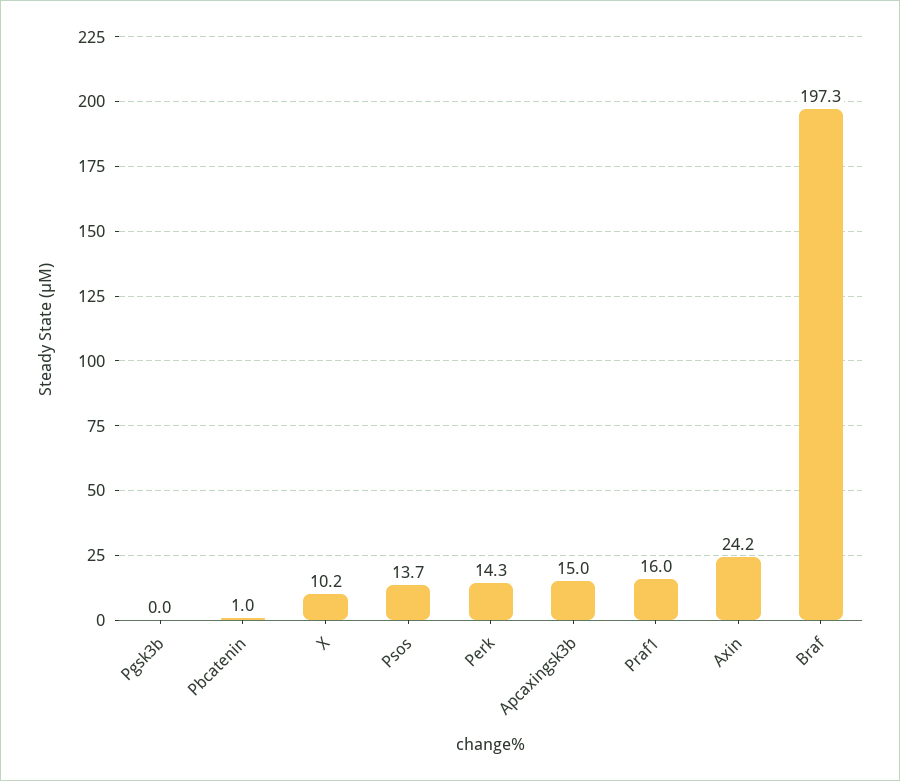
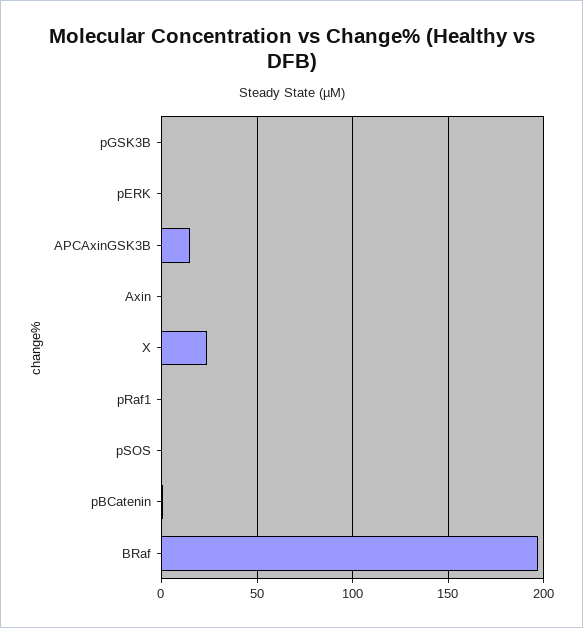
  {
    "Pgsk3b": 0,
    "Pbcatenin": 1,
-   "X": 10.2,
+   "X": 25,
-   "Psos": 13.7,
+   "Psos": 0,
-   "Perk": 14.3,
+   "Perk": 0,
    "Apcaxingsk3b": 15,
-   "Praf1": 16,
+   "Praf1": 0,
-   "Axin": 24.2,
+   "Axin": 0,
    "Braf": 197.3
  }

